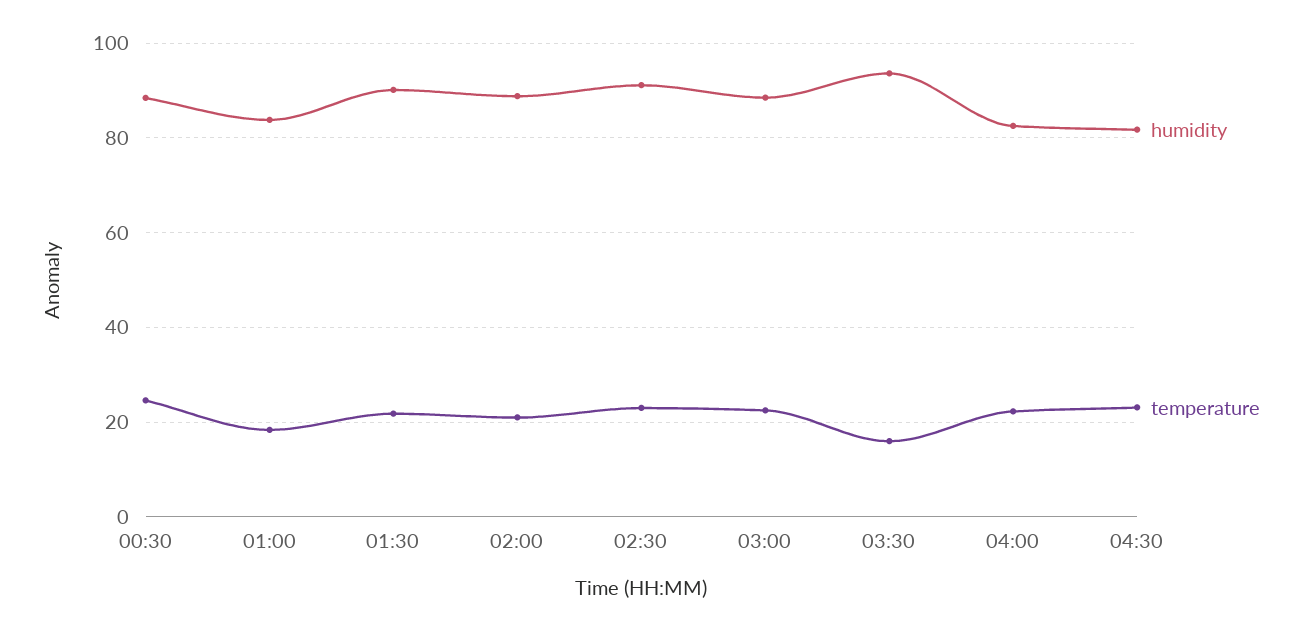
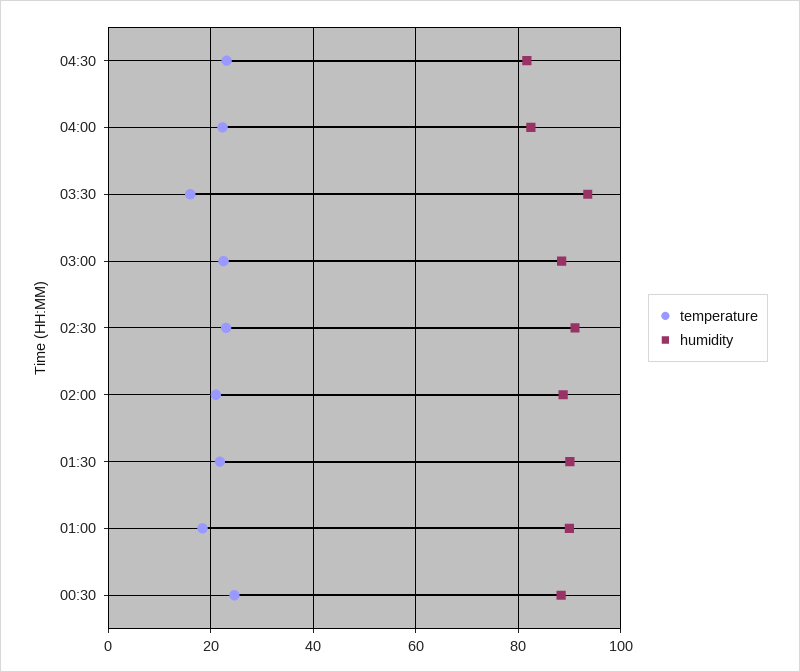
  {
    "humidity": {
      "00:30": 88,
-     "01:00": 84,
+     "01:00": 90,
      "01:30": 90,
      "02:00": 88,
      "02:30": 92,
      "03:00": 88,
      "03:30": 94,
      "04:00": 82,
      "04:30": 82
    },
    "temperature": {
      "00:30": 24,
      "01:00": 18,
      "01:30": 22,
      "02:00": 22,
      "02:30": 24,
      "03:00": 22,
      "03:30": 16,
      "04:00": 22,
      "04:30": 24
    }
  }

